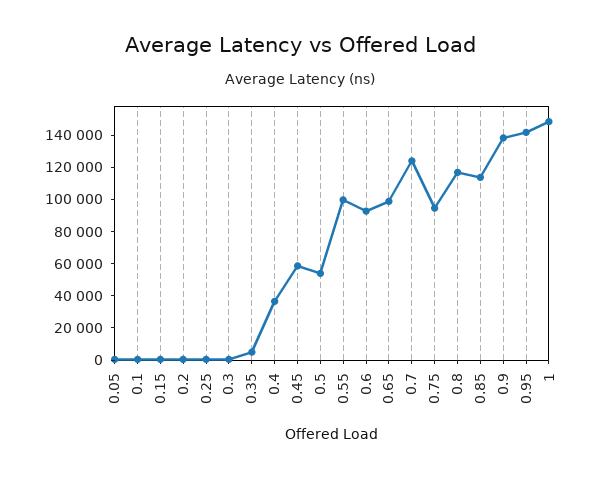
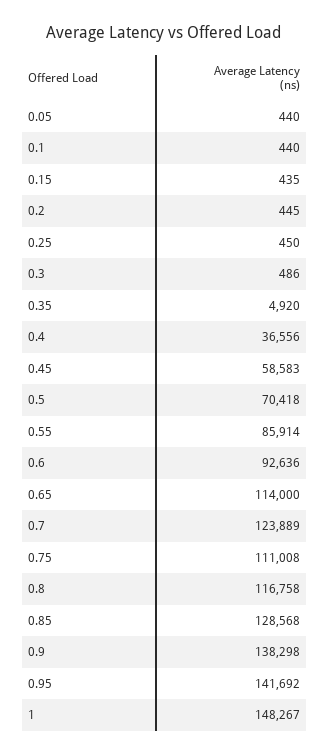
  {
    "0.05": 440,
    "0.1": 440,
    "0.15": 435,
    "0.2": 445,
    "0.25": 450,
    "0.3": 486,
    "0.35": 4920,
    "0.4": 36556,
    "0.45": 58583,
-   "0.5": 55000,
+   "0.5": 70418,
-   "0.55": 100000,
+   "0.55": 85914,
    "0.6": 92636,
-   "0.65": 100000,
+   "0.65": 114000,
    "0.7": 123889,
-   "0.75": 95000,
+   "0.75": 111008,
    "0.8": 116758,
-   "0.85": 115000,
+   "0.85": 128568,
    "0.9": 138298,
    "0.95": 141692,
    "1": 148267
  }

